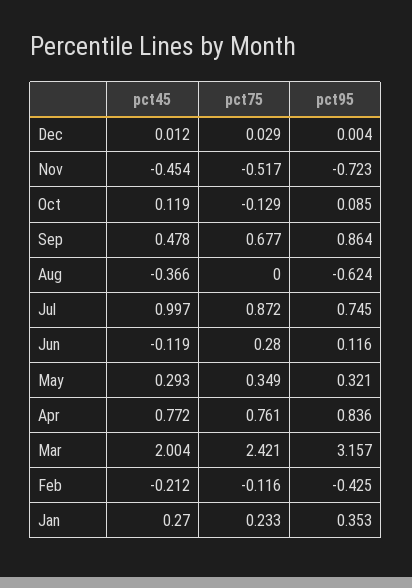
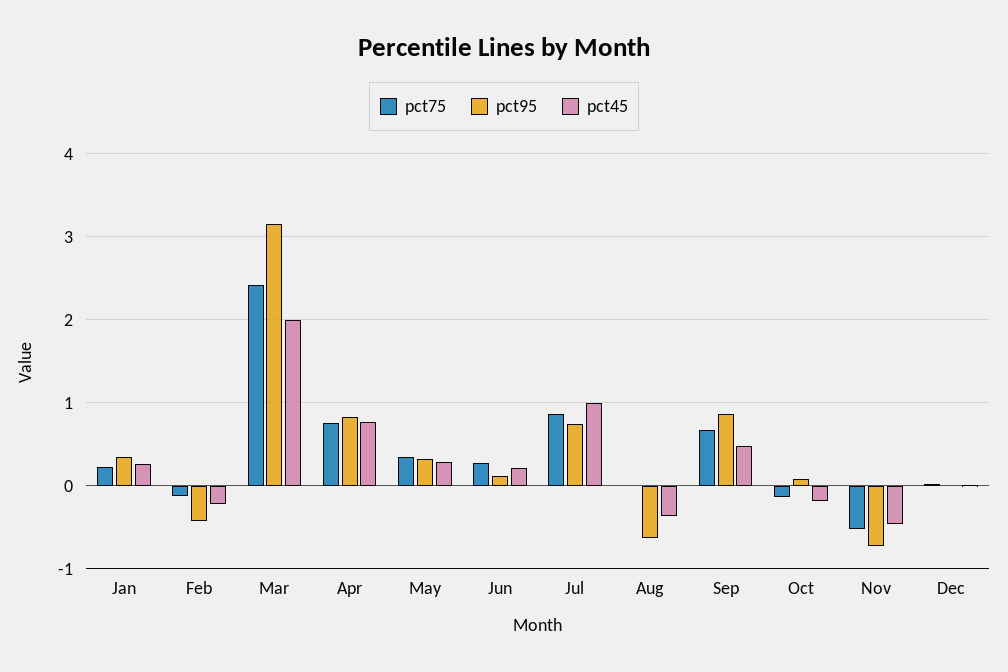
  {
    "pct45": {
      "Dec": 0.012,
      "Nov": -0.454,
-     "Oct": 0.119,
+     "Oct": -0.2,
      "Sep": 0.478,
      "Aug": -0.366,
      "Jul": 0.997,
-     "Jun": -0.119,
+     "Jun": 0.2,
      "May": 0.293,
      "Apr": 0.772,
      "Mar": 2.004,
      "Feb": -0.212,
      "Jan": 0.27
    },
    "pct75": {
      "Dec": 0.029,
      "Nov": -0.517,
      "Oct": -0.129,
      "Sep": 0.677,
      "Aug": 0,
      "Jul": 0.872,
      "Jun": 0.28,
      "May": 0.349,
      "Apr": 0.761,
      "Mar": 2.421,
      "Feb": -0.116,
      "Jan": 0.233
    },
    "pct95": {
      "Dec": 0.004,
      "Nov": -0.723,
      "Oct": 0.085,
      "Sep": 0.864,
      "Aug": -0.624,
      "Jul": 0.745,
      "Jun": 0.116,
      "May": 0.321,
      "Apr": 0.836,
      "Mar": 3.157,
      "Feb": -0.425,
      "Jan": 0.353
    }
  }

